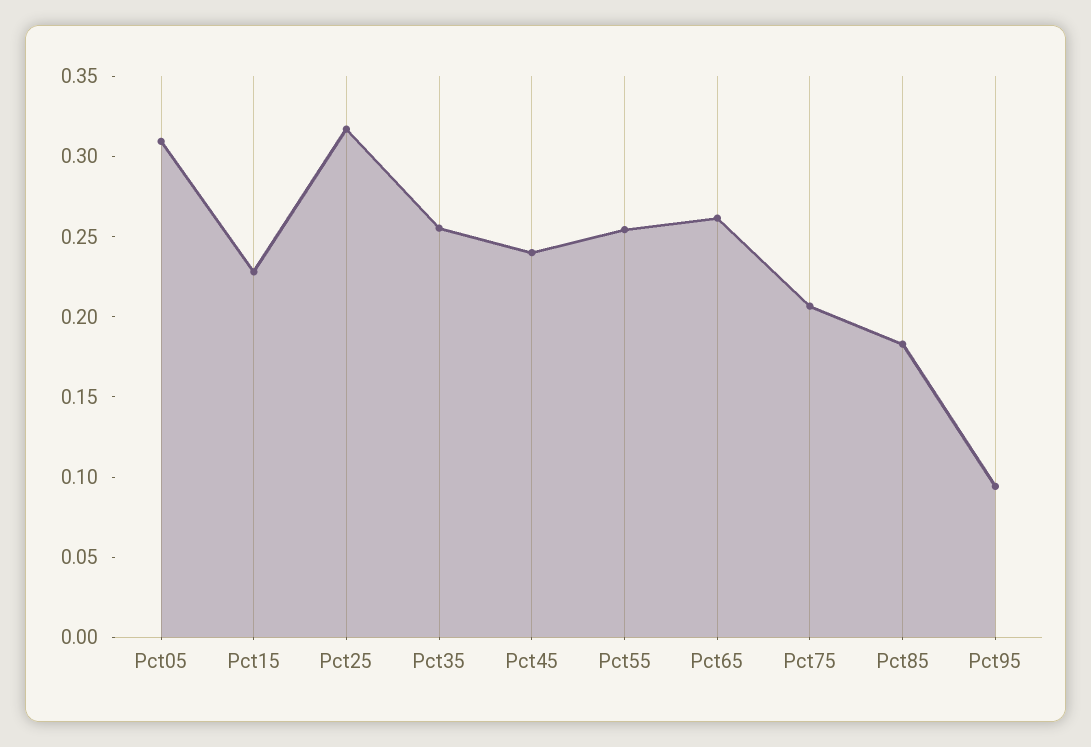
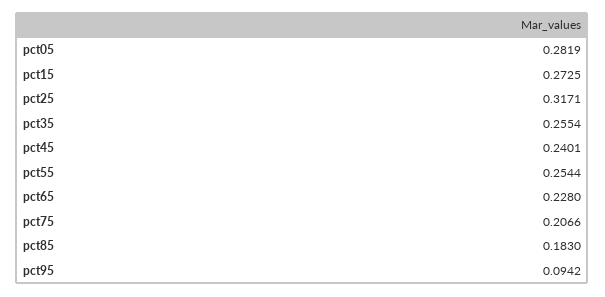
  {
-   "Pct05": 0.31,
+   "Pct05": 0.2819,
-   "Pct15": 0.23,
+   "Pct15": 0.2725,
    "Pct25": 0.3171,
    "Pct35": 0.2554,
    "Pct45": 0.2401,
    "Pct55": 0.2544,
-   "Pct65": 0.26,
+   "Pct65": 0.228,
    "Pct75": 0.2066,
    "Pct85": 0.183,
    "Pct95": 0.0942
  }

